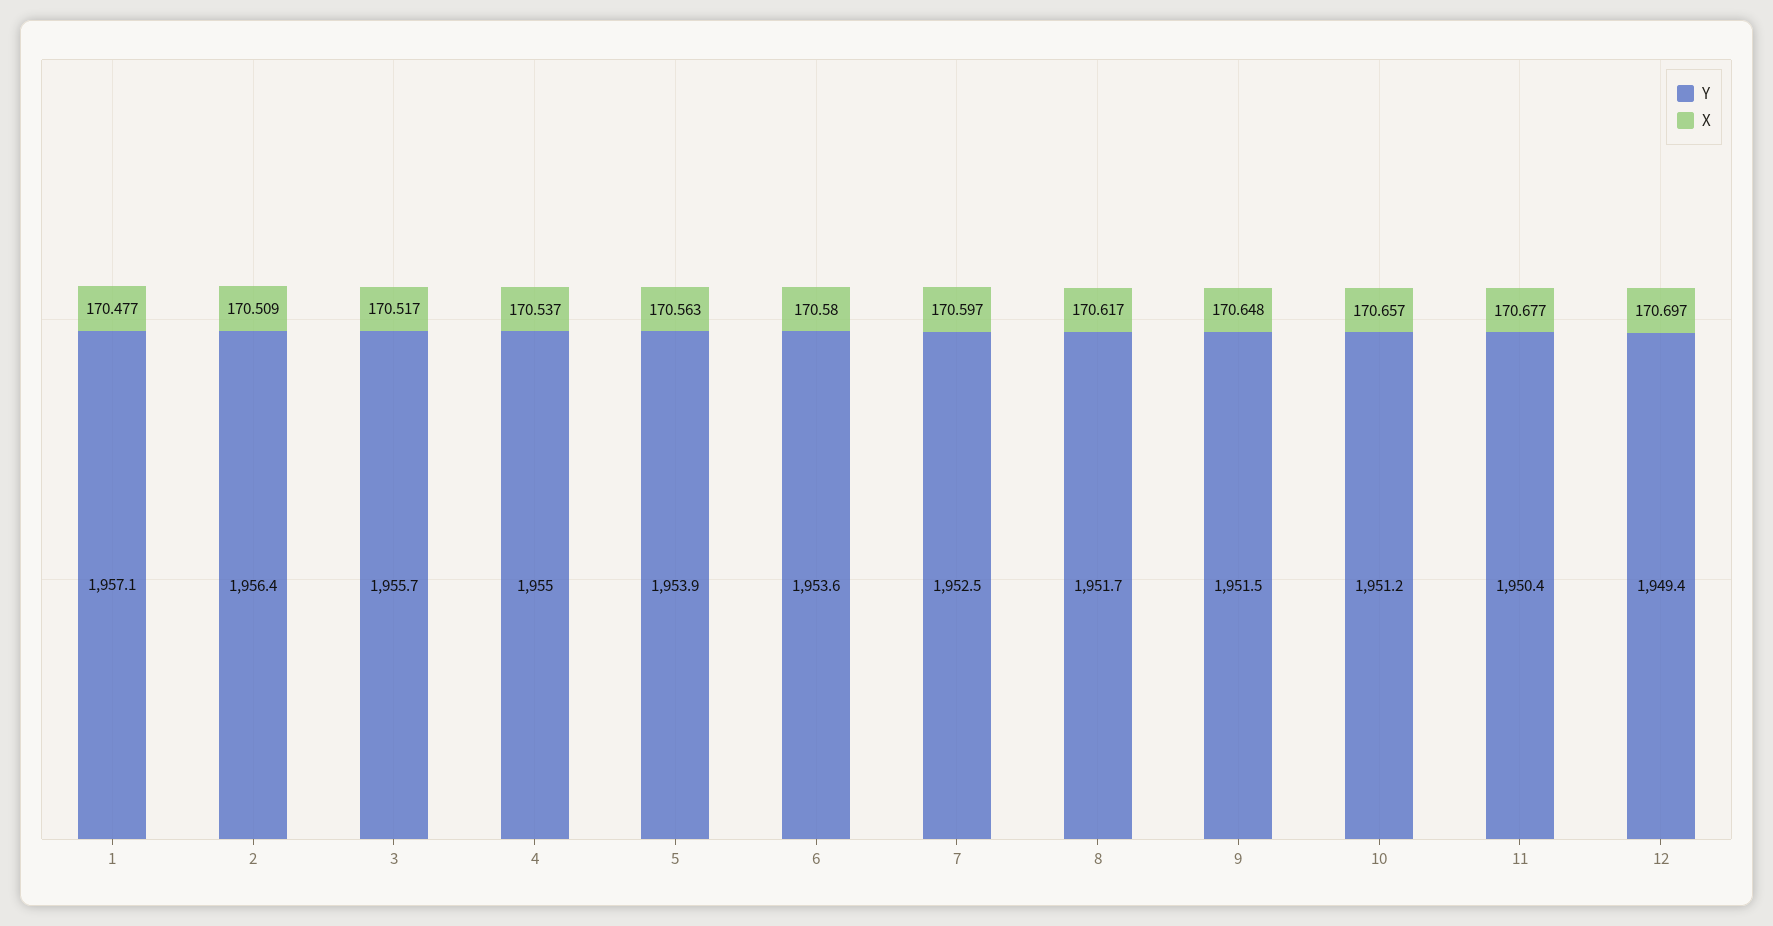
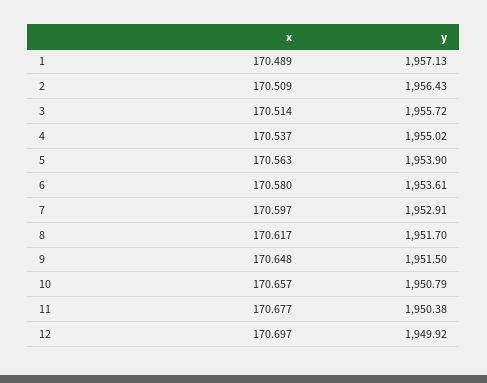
  {
    "Y": {
      "1": 1957.13,
      "2": 1956.43,
      "3": 1955.72,
      "4": 1955.02,
      "5": 1953.9,
      "6": 1953.61,
-     "7": 1952.5,
+     "7": 1952.91,
      "8": 1951.7,
      "9": 1951.5,
-     "10": 1951.2,
+     "10": 1950.79,
      "11": 1950.38,
-     "12": 1949.4
+     "12": 1949.92
    },
    "X": {
-     "1": 170.477,
+     "1": 170.489,
      "2": 170.509,
-     "3": 170.517,
+     "3": 170.514,
      "4": 170.537,
      "5": 170.563,
      "6": 170.58,
      "7": 170.597,
      "8": 170.617,
      "9": 170.648,
      "10": 170.657,
      "11": 170.677,
      "12": 170.697
    }
  }

